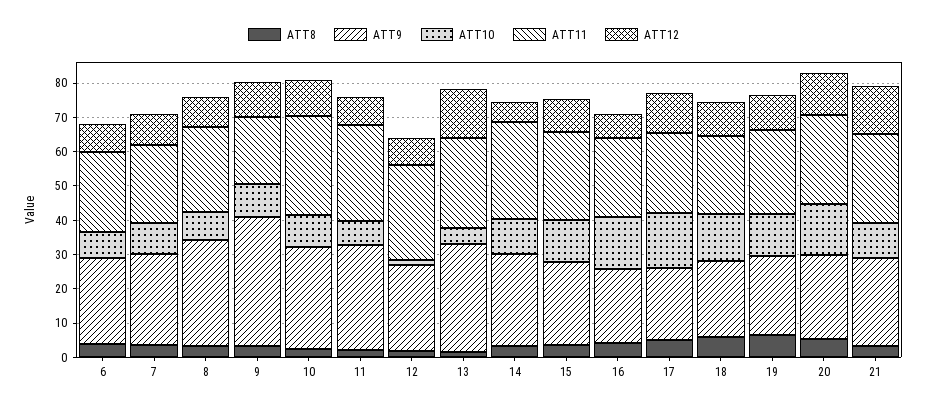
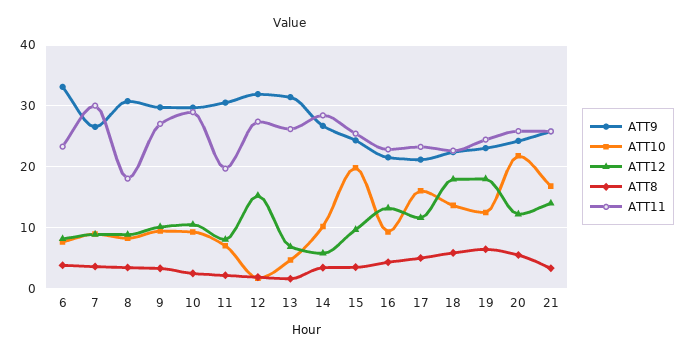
  {
    "ATT8": {
      "6": 4,
      "7": 4,
      "8": 3,
      "9": 3,
      "10": 2,
      "11": 2,
      "12": 2,
      "13": 2,
      "14": 3,
      "15": 3,
      "16": 4,
      "17": 5,
      "18": 6,
      "19": 6,
      "20": 6,
      "21": 3
    },
    "ATT9": {
-     "6": 25,
+     "6": 33,
      "7": 27,
      "8": 31,
-     "9": 37.5,
+     "9": 30,
      "10": 30,
      "11": 31,
-     "12": 25,
+     "12": 32,
      "13": 31,
      "14": 27,
      "15": 24,
      "16": 22,
      "17": 21,
      "18": 22,
      "19": 23,
      "20": 24,
      "21": 26
    },
    "ATT10": {
      "6": 8,
      "7": 9,
      "8": 8,
      "9": 9,
      "10": 9,
      "11": 7,
      "12": 2,
      "13": 5,
      "14": 10,
-     "15": 12.5,
+     "15": 20,
-     "16": 15,
+     "16": 9,
      "17": 16,
      "18": 14,
      "19": 12,
-     "20": 15,
+     "20": 22,
-     "21": 10
+     "21": 17
    },
    "ATT11": {
      "6": 23,
-     "7": 22.5,
+     "7": 30,
-     "8": 25,
+     "8": 18,
-     "9": 20,
+     "9": 27,
      "10": 29,
-     "11": 27.5,
+     "11": 20,
      "12": 27,
      "13": 26,
      "14": 28,
      "15": 25,
      "16": 23,
      "17": 23,
      "18": 23,
      "19": 24,
      "20": 26,
      "21": 26
    },
    "ATT12": {
      "6": 8,
      "7": 9,
      "8": 9,
      "9": 10,
      "10": 10,
      "11": 8,
-     "12": 7.5,
+     "12": 15,
-     "13": 15,
+     "13": 7,
      "14": 6,
      "15": 10,
-     "16": 7.5,
+     "16": 13,
      "17": 12,
-     "18": 10,
+     "18": 18,
-     "19": 10,
+     "19": 18,
      "20": 12,
      "21": 14
    }
  }

